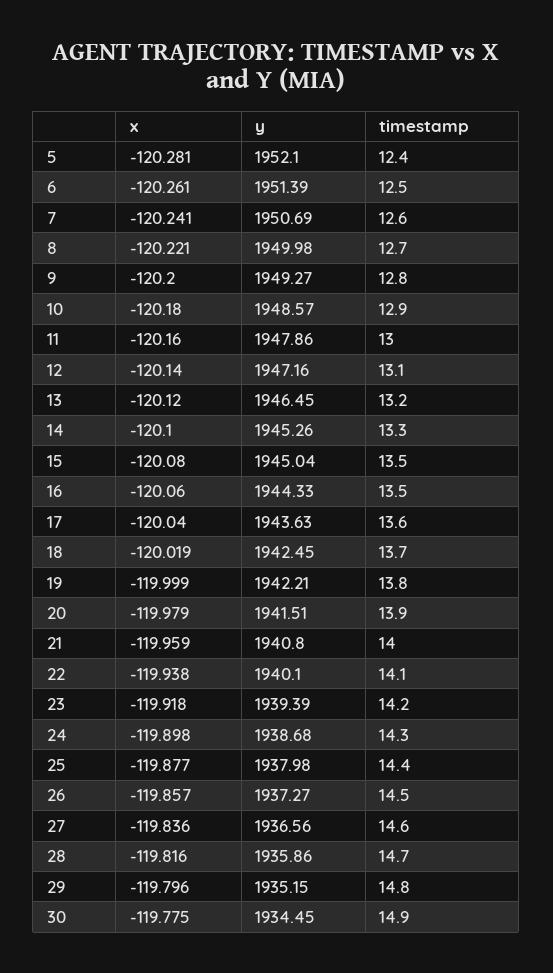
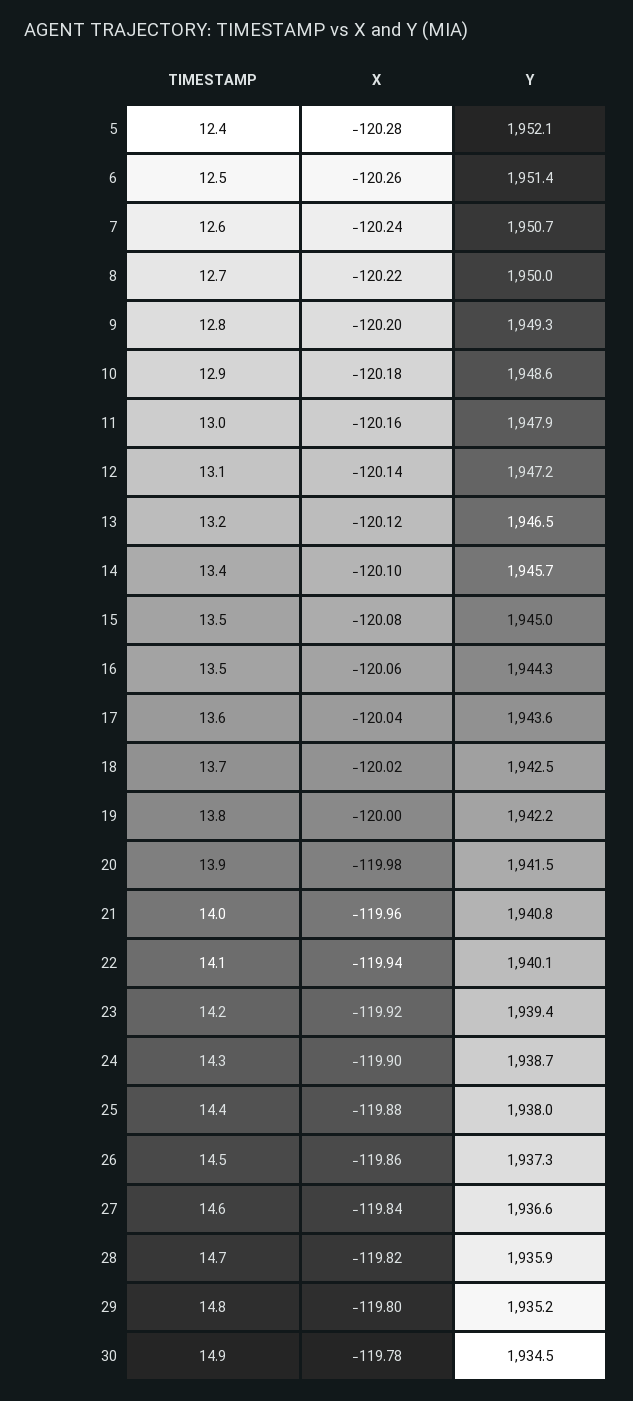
  {
    "x": {
      "5": -120.281,
      "6": -120.261,
      "7": -120.241,
      "8": -120.221,
      "9": -120.2,
      "10": -120.18,
      "11": -120.16,
      "12": -120.14,
      "13": -120.12,
      "14": -120.1,
      "15": -120.08,
      "16": -120.06,
      "17": -120.04,
      "18": -120.019,
      "19": -119.999,
      "20": -119.979,
      "21": -119.959,
      "22": -119.938,
      "23": -119.918,
      "24": -119.898,
      "25": -119.877,
      "26": -119.857,
      "27": -119.836,
      "28": -119.816,
      "29": -119.796,
      "30": -119.775
    },
    "y": {
      "5": 1952.1,
      "6": 1951.39,
      "7": 1950.69,
      "8": 1949.98,
      "9": 1949.27,
      "10": 1948.57,
      "11": 1947.86,
      "12": 1947.16,
      "13": 1946.45,
-     "14": 1945.26,
+     "14": 1945.7,
      "15": 1945.04,
      "16": 1944.33,
      "17": 1943.63,
      "18": 1942.45,
      "19": 1942.21,
      "20": 1941.51,
      "21": 1940.8,
      "22": 1940.1,
      "23": 1939.39,
      "24": 1938.68,
      "25": 1937.98,
      "26": 1937.27,
      "27": 1936.56,
      "28": 1935.86,
      "29": 1935.15,
      "30": 1934.45
    },
    "timestamp": {
      "5": 12.4,
      "6": 12.5,
      "7": 12.6,
      "8": 12.7,
      "9": 12.8,
      "10": 12.9,
      "11": 13,
      "12": 13.1,
      "13": 13.2,
-     "14": 13.3,
+     "14": 13.4,
      "15": 13.5,
      "16": 13.5,
      "17": 13.6,
      "18": 13.7,
      "19": 13.8,
      "20": 13.9,
      "21": 14,
      "22": 14.1,
      "23": 14.2,
      "24": 14.3,
      "25": 14.4,
      "26": 14.5,
      "27": 14.6,
      "28": 14.7,
      "29": 14.8,
      "30": 14.9
    }
  }

